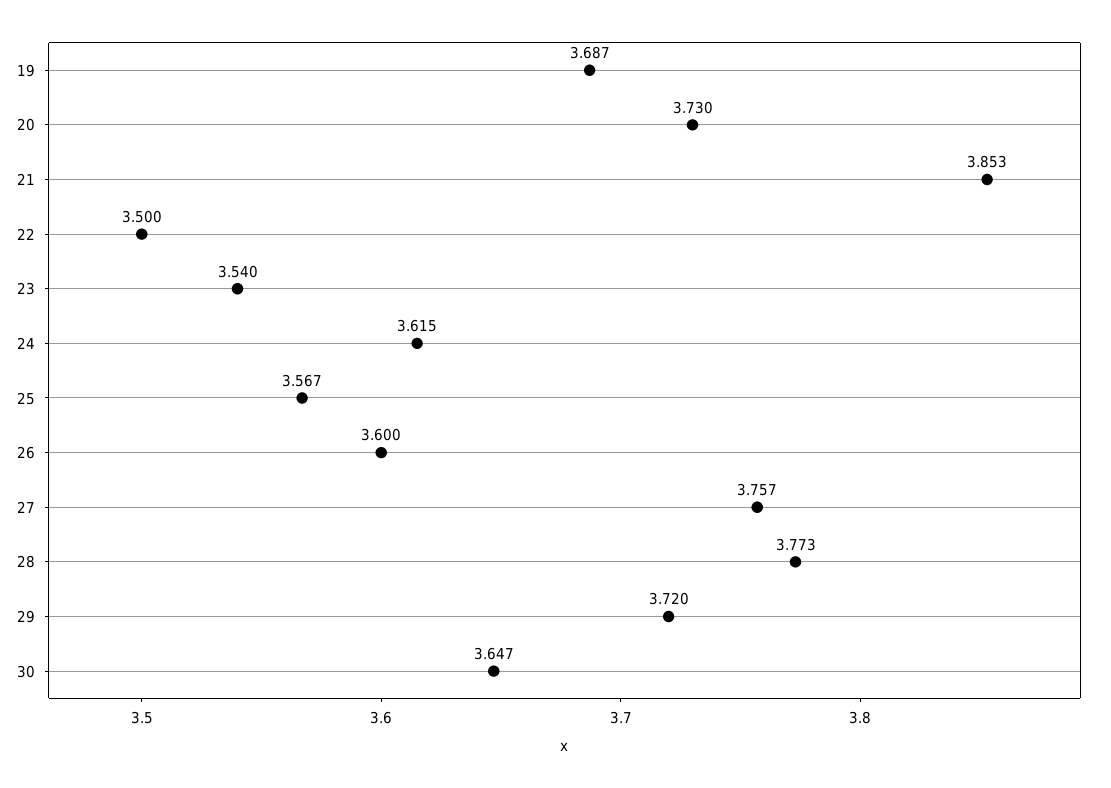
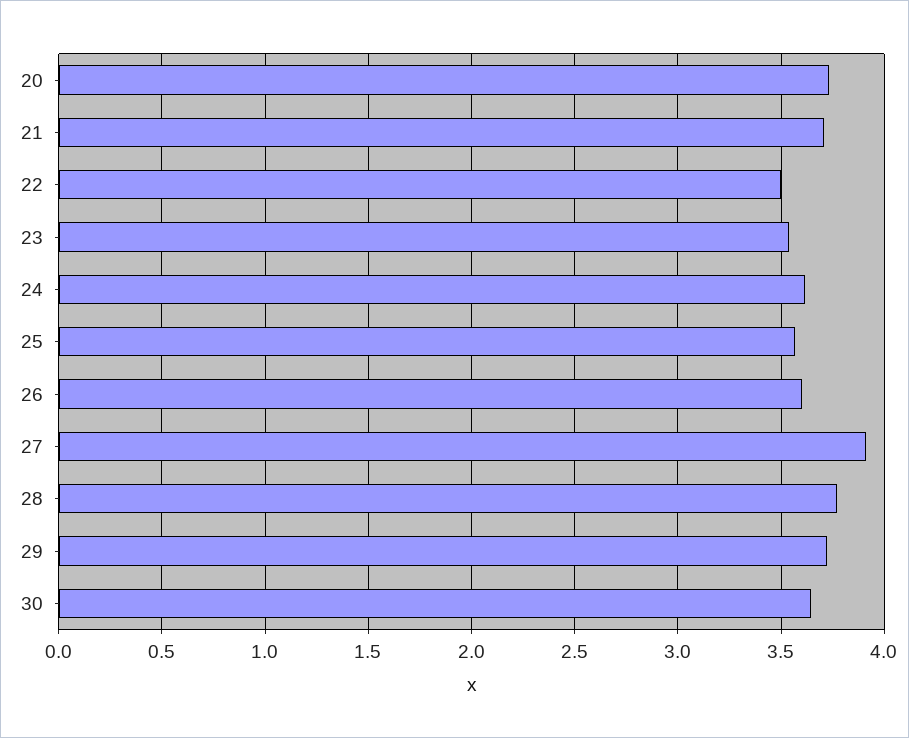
  {
-   "19": 3.687,
    "20": 3.73,
-   "21": 3.853,
+   "21": 3.7,
    "22": 3.5,
    "23": 3.54,
    "24": 3.615,
    "25": 3.567,
    "26": 3.6,
-   "27": 3.757,
+   "27": 3.9,
    "28": 3.773,
    "29": 3.72,
    "30": 3.647
  }

